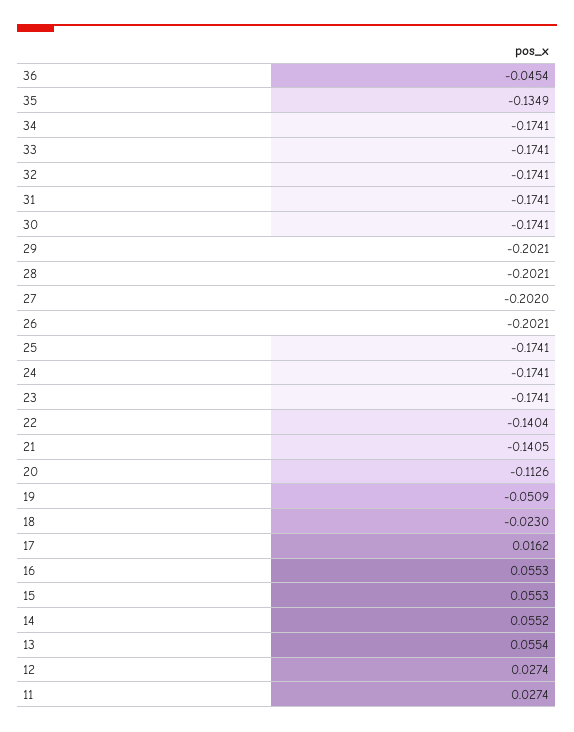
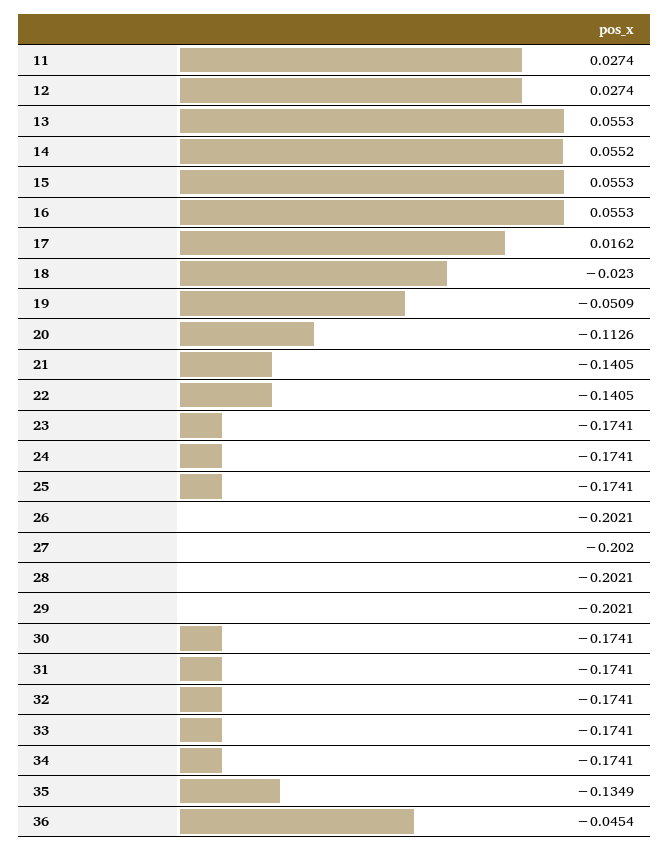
  {
    "36": -0.0454,
    "35": -0.1349,
    "34": -0.1741,
    "33": -0.1741,
    "32": -0.1741,
    "31": -0.1741,
    "30": -0.1741,
    "29": -0.2021,
    "28": -0.2021,
    "27": -0.202,
    "26": -0.2021,
    "25": -0.1741,
    "24": -0.1741,
    "23": -0.1741,
-   "22": -0.1404,
+   "22": -0.1405,
    "21": -0.1405,
    "20": -0.1126,
    "19": -0.0509,
    "18": -0.023,
    "17": 0.0162,
    "16": 0.0553,
    "15": 0.0553,
    "14": 0.0552,
-   "13": 0.0554,
+   "13": 0.0553,
    "12": 0.0274,
    "11": 0.0274
  }

